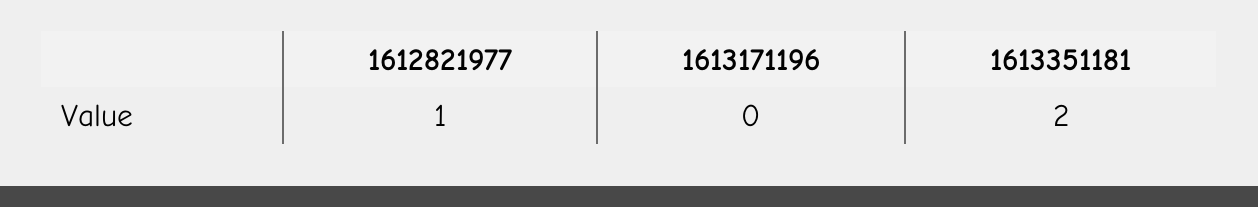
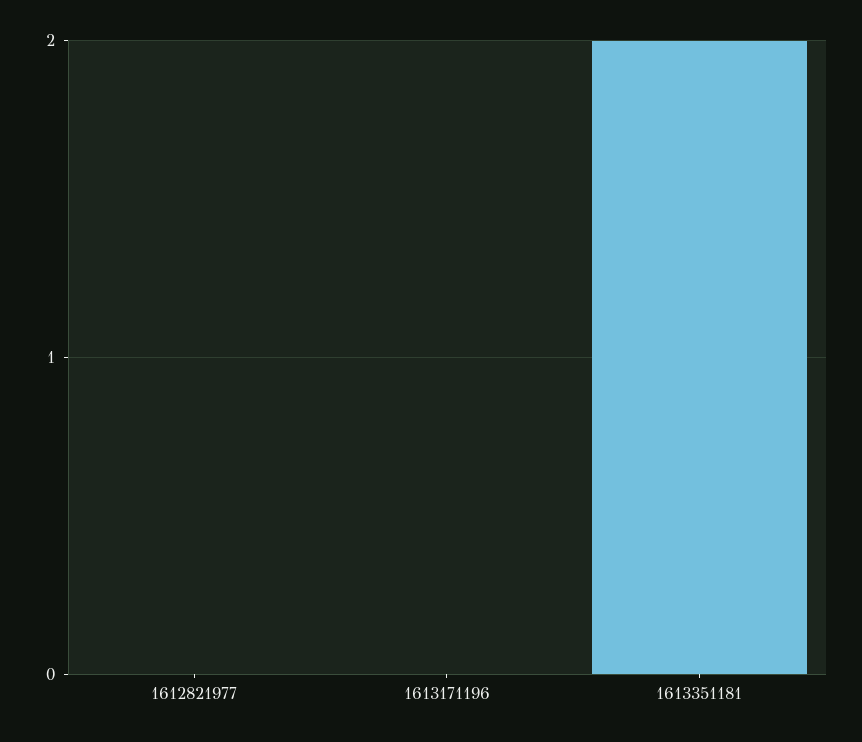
  {
-   "1612821977": 1,
+   "1612821977": 0,
    "1613171196": 0,
    "1613351181": 2
  }

